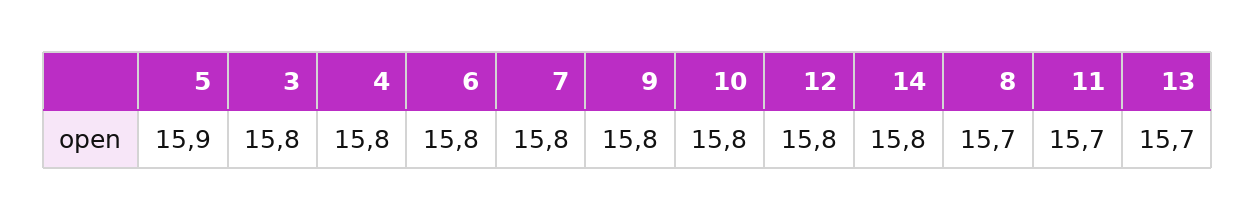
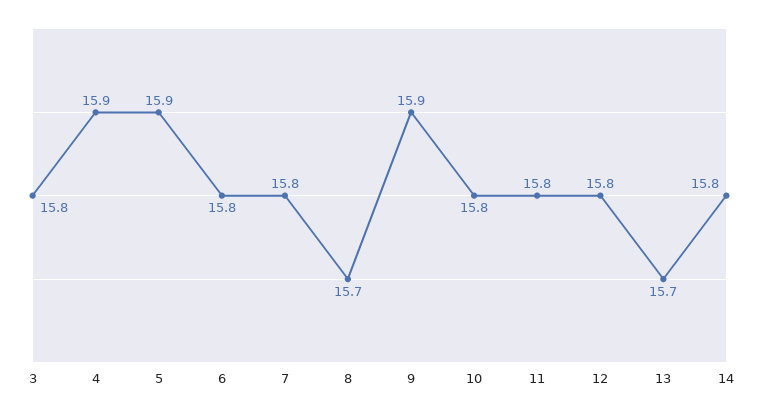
  {
    "5": 15.9,
    "3": 15.8,
-   "4": 15.8,
+   "4": 15.9,
    "6": 15.8,
    "7": 15.8,
-   "9": 15.8,
+   "9": 15.9,
    "10": 15.8,
    "12": 15.8,
    "14": 15.8,
    "8": 15.7,
-   "11": 15.7,
+   "11": 15.8,
    "13": 15.7
  }

